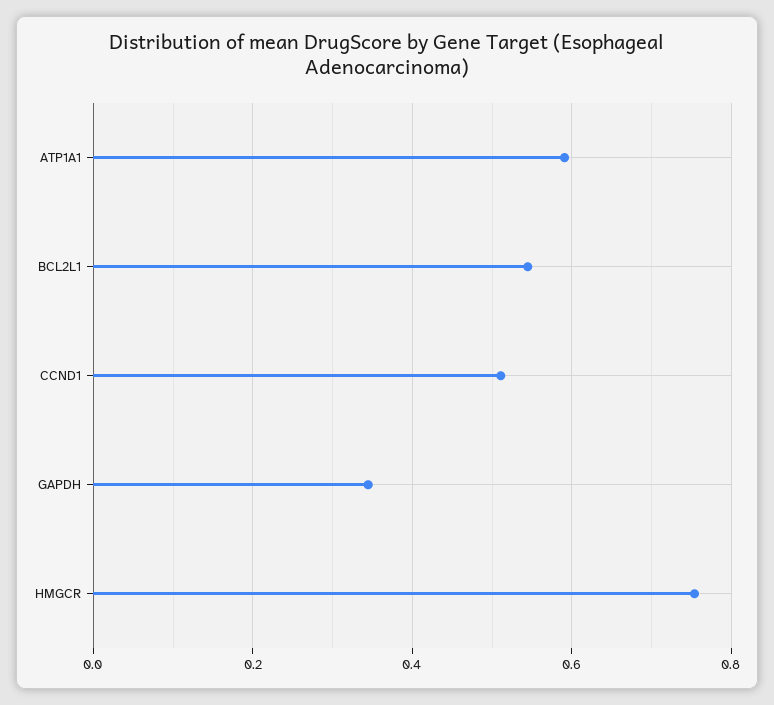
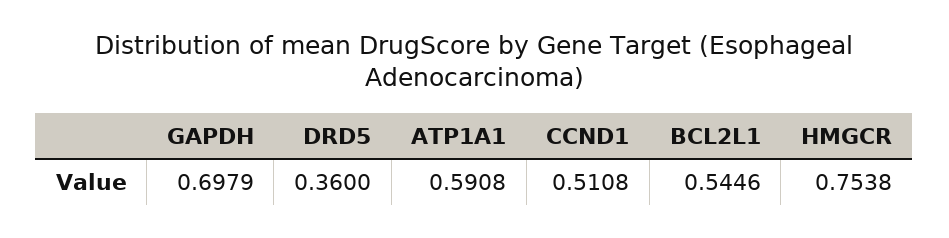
  {
    "ATP1A1": 0.5908,
    "BCL2L1": 0.5446,
    "CCND1": 0.5108,
-   "GAPDH": 0.34,
+   "GAPDH": 0.6979,
-   "HMGCR": 0.7538
+   "HMGCR": 0.7538,
+   "DRD5": 0.36
  }

